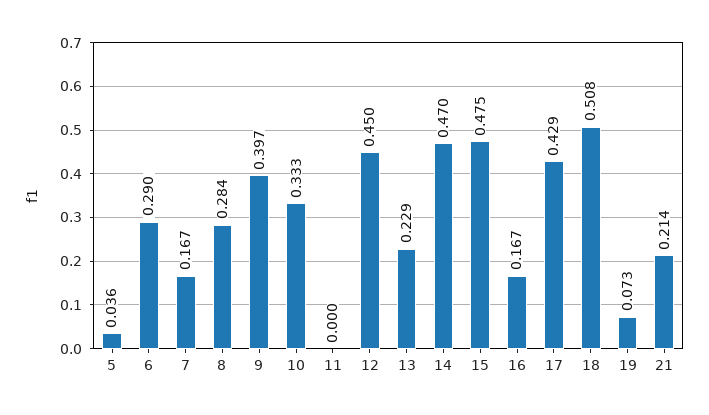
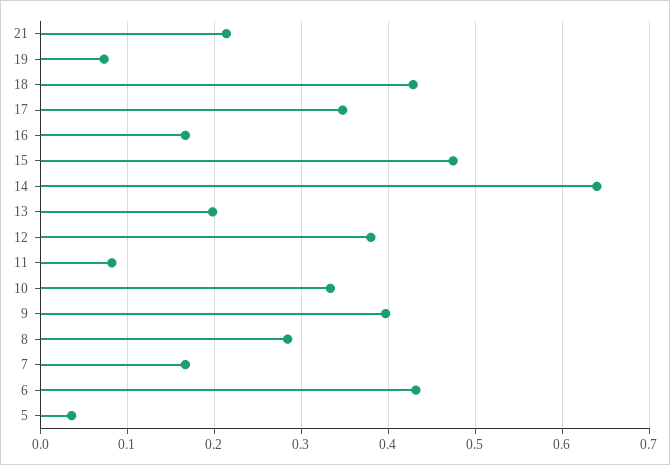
  {
    "5": 0.036,
-   "6": 0.29,
+   "6": 0.43,
    "7": 0.167,
    "8": 0.284,
    "9": 0.397,
    "10": 0.333,
-   "11": 0,
+   "11": 0.08,
-   "12": 0.45,
+   "12": 0.38,
-   "13": 0.229,
+   "13": 0.2,
-   "14": 0.47,
+   "14": 0.64,
    "15": 0.475,
    "16": 0.167,
-   "17": 0.429,
+   "17": 0.35,
-   "18": 0.508,
+   "18": 0.43,
    "19": 0.073,
    "21": 0.214
  }

